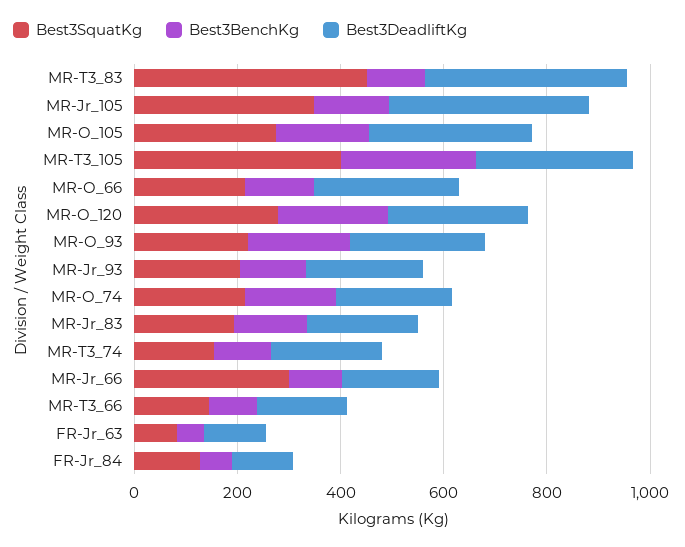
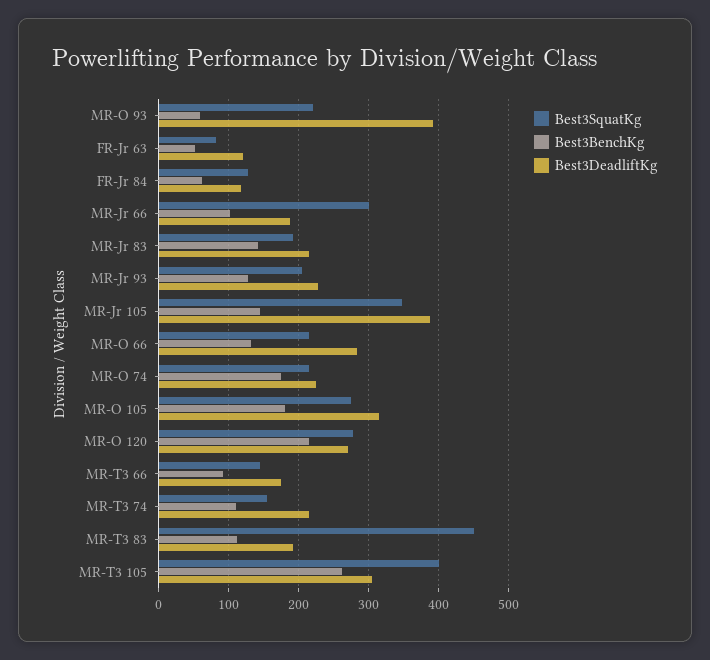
  {
    "Best3SquatKg": {
      "MR-T3_83": 450,
      "MR-Jr_105": 350,
      "MR-O_105": 280,
      "MR-T3_105": 400,
      "MR-O_66": 220,
      "MR-O_120": 280,
      "MR-O_93": 220,
      "MR-Jr_93": 210,
      "MR-O_74": 220,
      "MR-Jr_83": 190,
      "MR-T3_74": 160,
      "MR-Jr_66": 300,
      "MR-T3_66": 150,
      "FR-Jr_63": 80,
      "FR-Jr_84": 130
    },
    "Best3BenchKg": {
      "MR-T3_83": 110,
      "MR-Jr_105": 150,
      "MR-O_105": 180,
      "MR-T3_105": 260,
      "MR-O_66": 130,
      "MR-O_120": 220,
-     "MR-O_93": 200,
+     "MR-O_93": 60,
      "MR-Jr_93": 130,
      "MR-O_74": 180,
      "MR-Jr_83": 140,
      "MR-T3_74": 110,
      "MR-Jr_66": 100,
      "MR-T3_66": 90,
      "FR-Jr_63": 50,
      "FR-Jr_84": 60
    },
    "Best3DeadliftKg": {
-     "MR-T3_83": 400,
+     "MR-T3_83": 190,
      "MR-Jr_105": 390,
      "MR-O_105": 320,
      "MR-T3_105": 310,
      "MR-O_66": 280,
      "MR-O_120": 270,
-     "MR-O_93": 250,
+     "MR-O_93": 390,
      "MR-Jr_93": 230,
      "MR-O_74": 230,
      "MR-Jr_83": 220,
      "MR-T3_74": 220,
      "MR-Jr_66": 190,
      "MR-T3_66": 180,
      "FR-Jr_63": 120,
      "FR-Jr_84": 120
    }
  }

